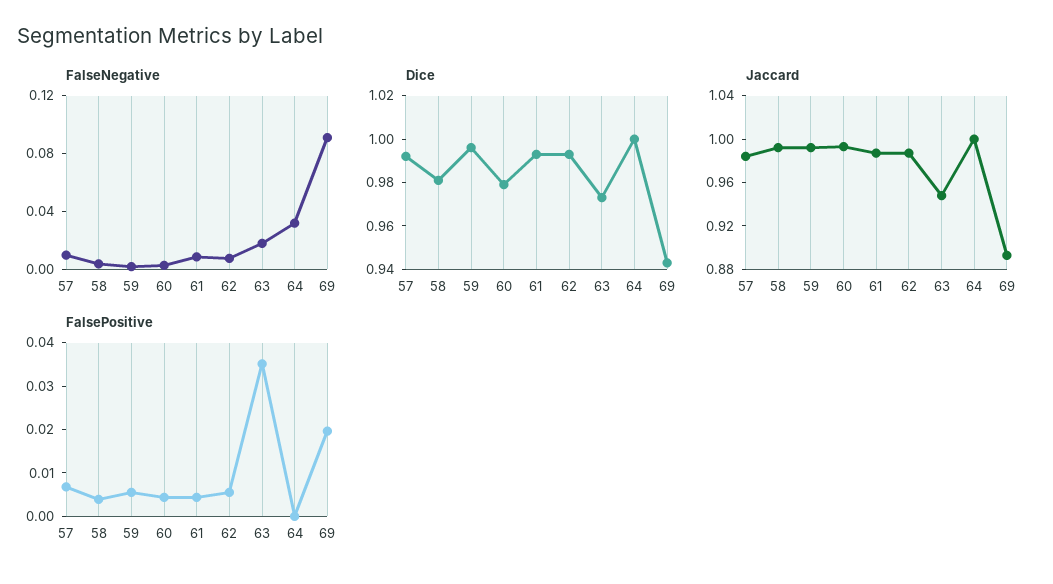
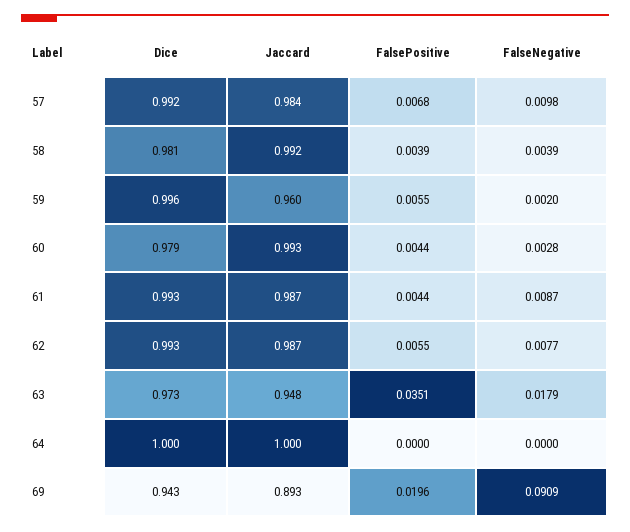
  {
    "FalseNegative": {
      "57": 0.0098,
      "58": 0.0039,
      "59": 0.002,
      "60": 0.0028,
      "61": 0.0087,
      "62": 0.0077,
      "63": 0.0179,
-     "64": 0.03,
+     "64": 0,
      "69": 0.0909
    },
    "Dice": {
      "57": 0.992,
      "58": 0.981,
      "59": 0.996,
      "60": 0.979,
      "61": 0.993,
      "62": 0.993,
      "63": 0.973,
      "64": 1,
      "69": 0.943
    },
    "Jaccard": {
      "57": 0.984,
      "58": 0.992,
-     "59": 0.99,
+     "59": 0.96,
      "60": 0.993,
      "61": 0.987,
      "62": 0.987,
      "63": 0.948,
      "64": 1,
      "69": 0.893
    },
    "FalsePositive": {
      "57": 0.0068,
      "58": 0.0039,
      "59": 0.0055,
      "60": 0.0044,
      "61": 0.0044,
      "62": 0.0055,
      "63": 0.0351,
      "64": 0,
      "69": 0.0196
    }
  }

